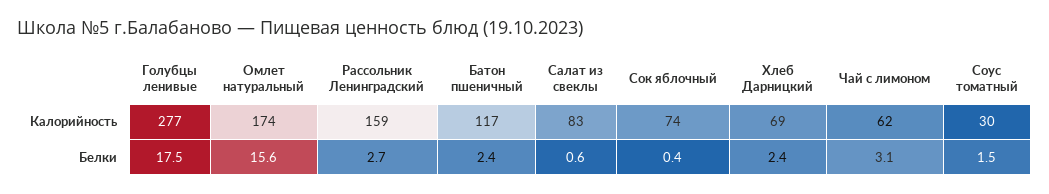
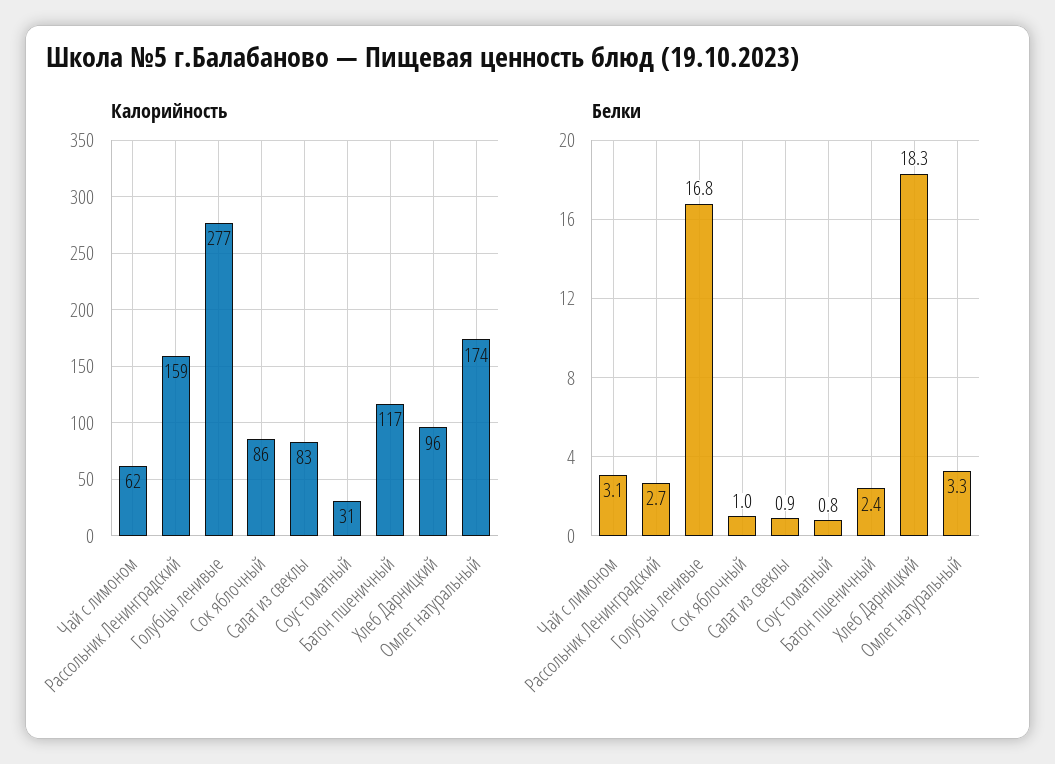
  {
    "Калорийность": {
      "Голубцы ленивые": 277,
      "Омлет натуральный": 174,
      "Рассольник Ленинградский": 159,
      "Батон пшеничный": 117,
      "Салат из свеклы": 83,
-     "Сок яблочный": 74,
+     "Сок яблочный": 86,
-     "Хлеб Дарницкий": 69,
+     "Хлеб Дарницкий": 96,
      "Чай с лимоном": 62,
-     "Соус томатный": 30
+     "Соус томатный": 31
    },
    "Белки": {
-     "Голубцы ленивые": 17.5,
+     "Голубцы ленивые": 16.8,
-     "Омлет натуральный": 15.6,
+     "Омлет натуральный": 3.3,
      "Рассольник Ленинградский": 2.7,
      "Батон пшеничный": 2.4,
-     "Салат из свеклы": 0.6,
+     "Салат из свеклы": 0.9,
-     "Сок яблочный": 0.4,
+     "Сок яблочный": 1,
-     "Хлеб Дарницкий": 2.4,
+     "Хлеб Дарницкий": 18.3,
      "Чай с лимоном": 3.1,
-     "Соус томатный": 1.5
+     "Соус томатный": 0.8
    }
  }

